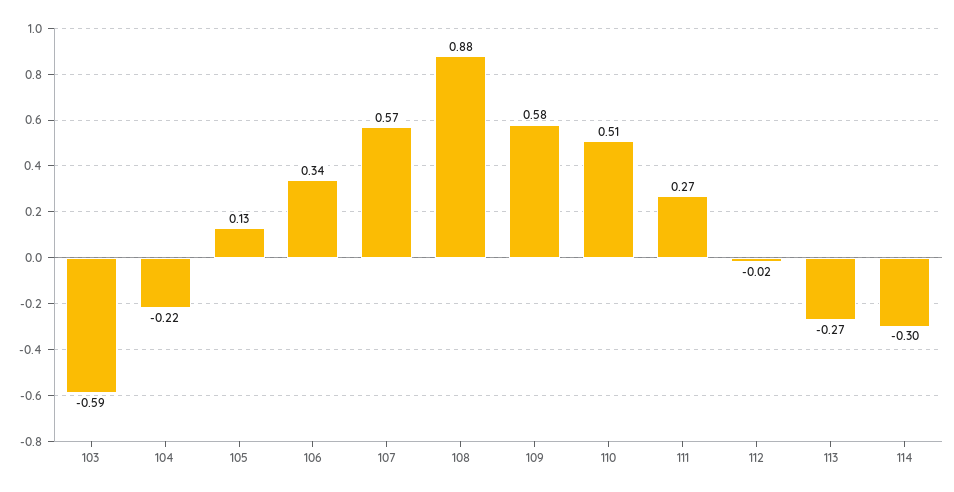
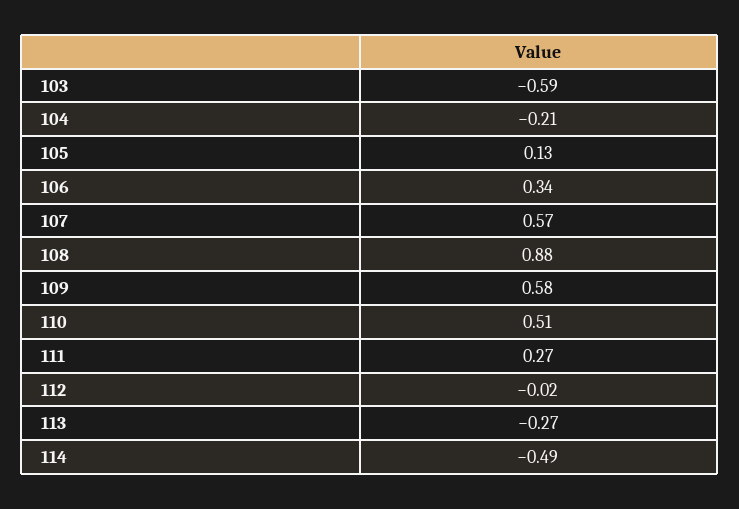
  {
    "103": -0.59,
-   "104": -0.22,
+   "104": -0.21,
    "105": 0.13,
    "106": 0.34,
    "107": 0.57,
    "108": 0.88,
    "109": 0.58,
    "110": 0.51,
    "111": 0.27,
    "112": -0.02,
    "113": -0.27,
-   "114": -0.3
+   "114": -0.49
  }

